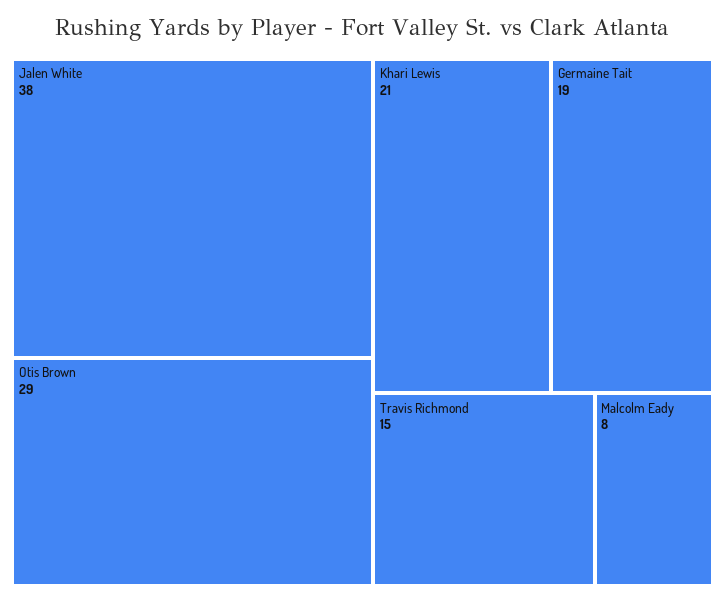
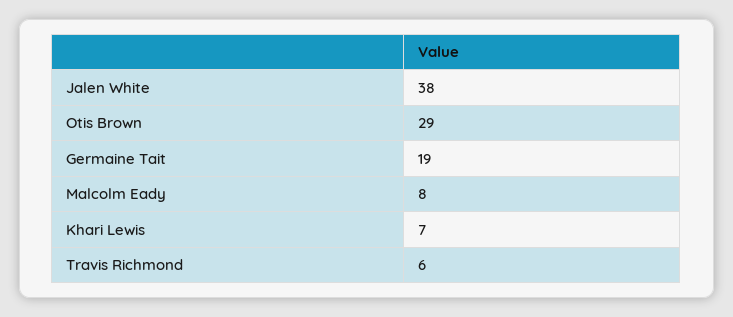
  {
    "Jalen White": 38,
    "Otis Brown": 29,
-   "Khari Lewis": 21,
+   "Khari Lewis": 7,
    "Germaine Tait": 19,
-   "Travis Richmond": 15,
+   "Travis Richmond": 6,
    "Malcolm Eady": 8
  }

